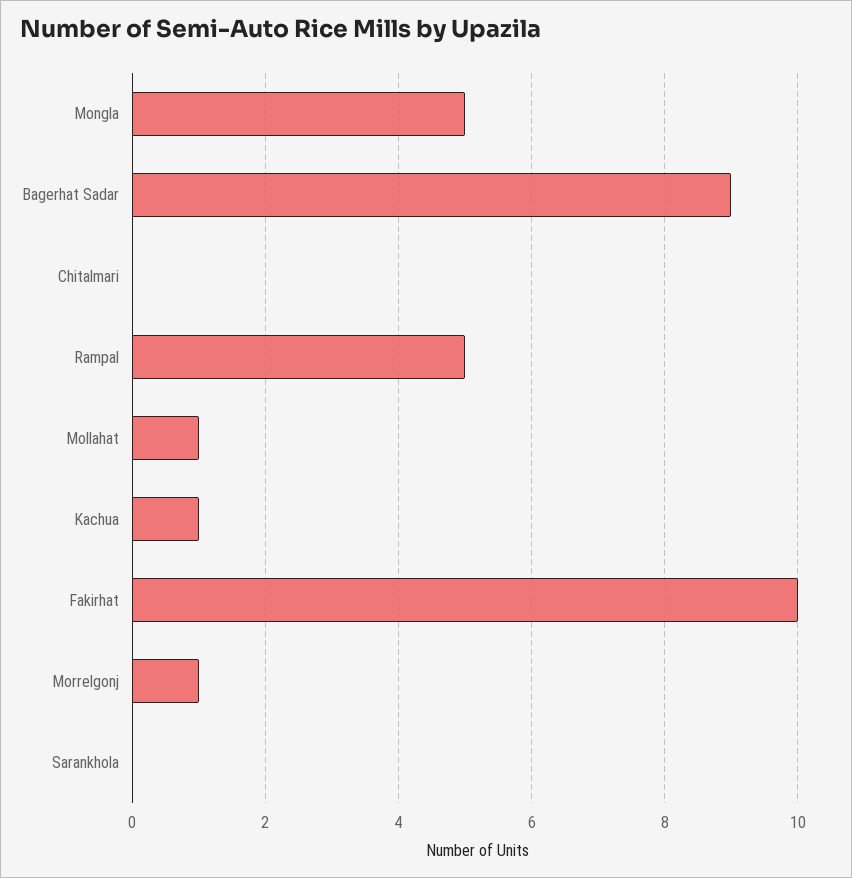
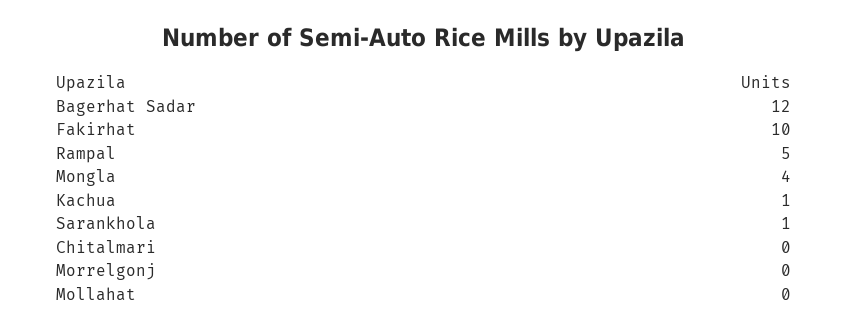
  {
-   "Mongla": 5,
+   "Mongla": 4,
-   "Bagerhat Sadar": 9,
+   "Bagerhat Sadar": 12,
    "Chitalmari": 0,
    "Rampal": 5,
-   "Mollahat": 1,
+   "Mollahat": 0,
    "Kachua": 1,
    "Fakirhat": 10,
-   "Morrelgonj": 1,
+   "Morrelgonj": 0,
-   "Sarankhola": 0
+   "Sarankhola": 1
  }

